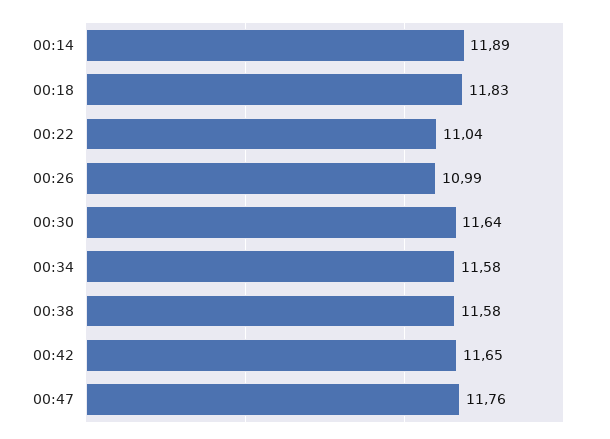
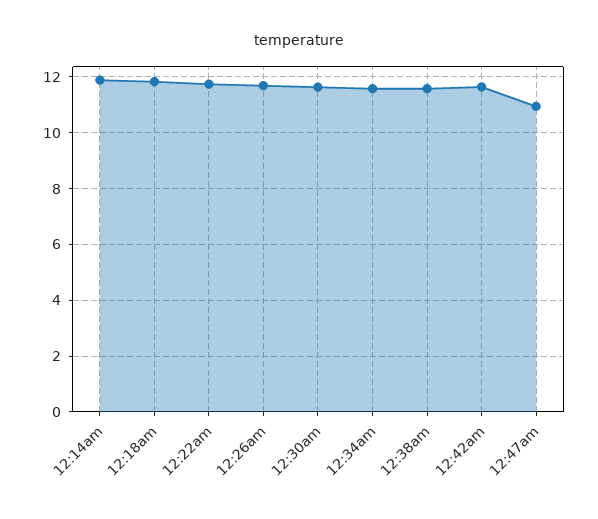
  {
    "00:14": 11.89,
    "00:18": 11.83,
-   "00:22": 11.04,
+   "00:22": 11.75,
-   "00:26": 10.99,
+   "00:26": 11.75,
    "00:30": 11.64,
    "00:34": 11.58,
    "00:38": 11.58,
    "00:42": 11.65,
-   "00:47": 11.76
+   "00:47": 11
  }

